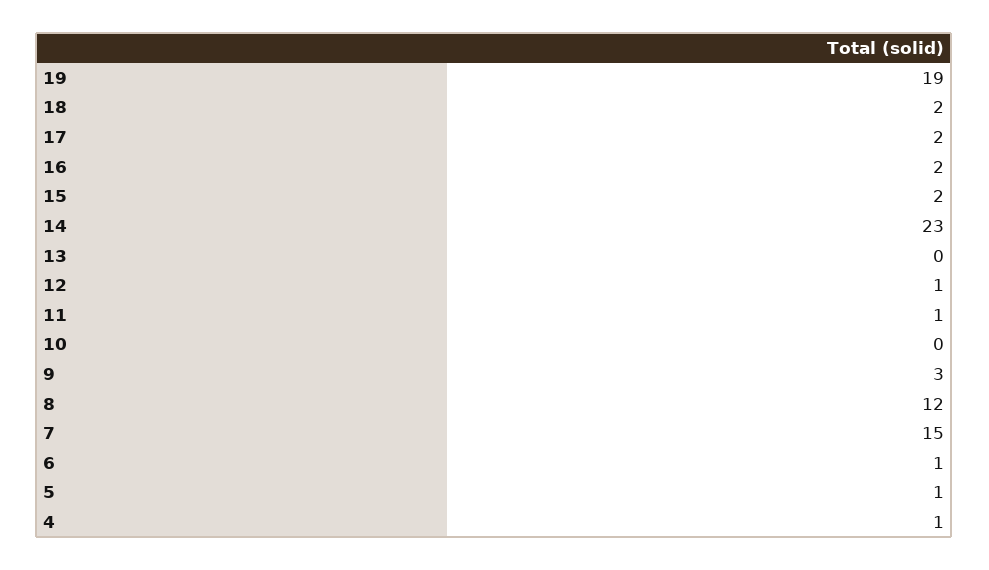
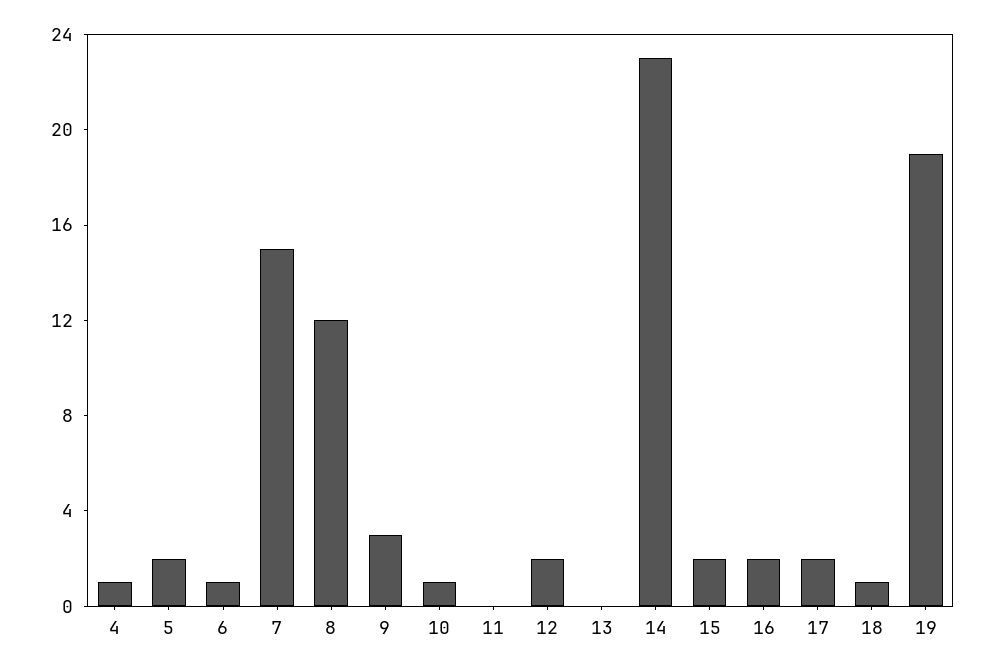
  {
    "19": 19,
-   "18": 2,
+   "18": 1,
    "17": 2,
    "16": 2,
    "15": 2,
    "14": 23,
    "13": 0,
-   "12": 1,
+   "12": 2,
-   "11": 1,
+   "11": 0,
-   "10": 0,
+   "10": 1,
    "9": 3,
    "8": 12,
    "7": 15,
    "6": 1,
-   "5": 1,
+   "5": 2,
    "4": 1
  }

